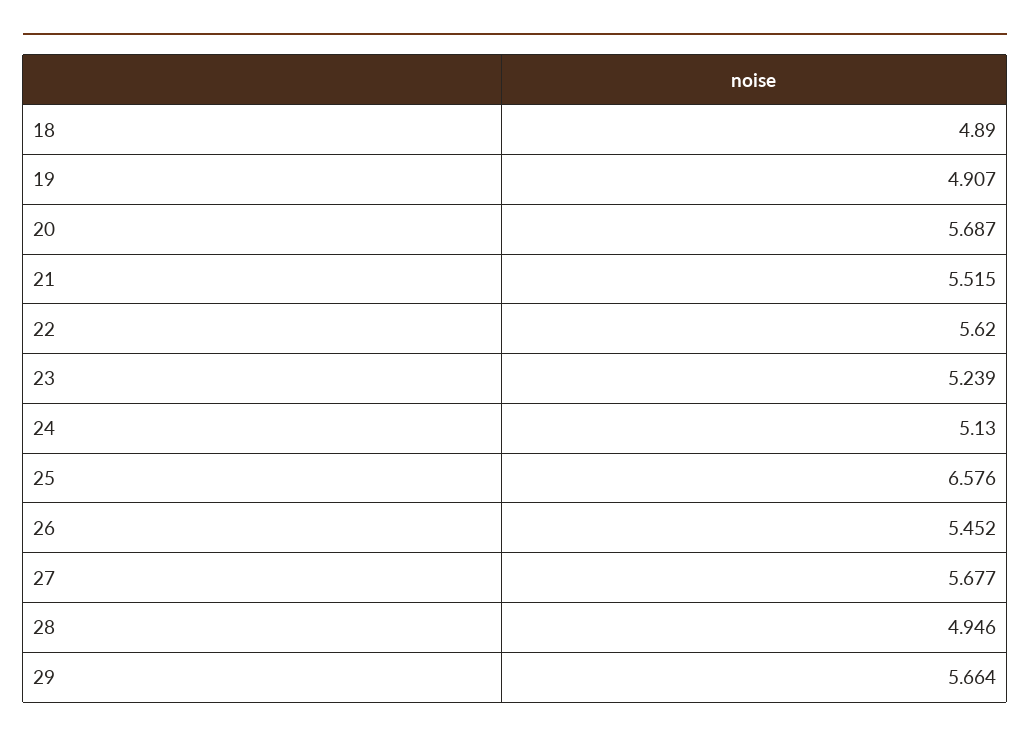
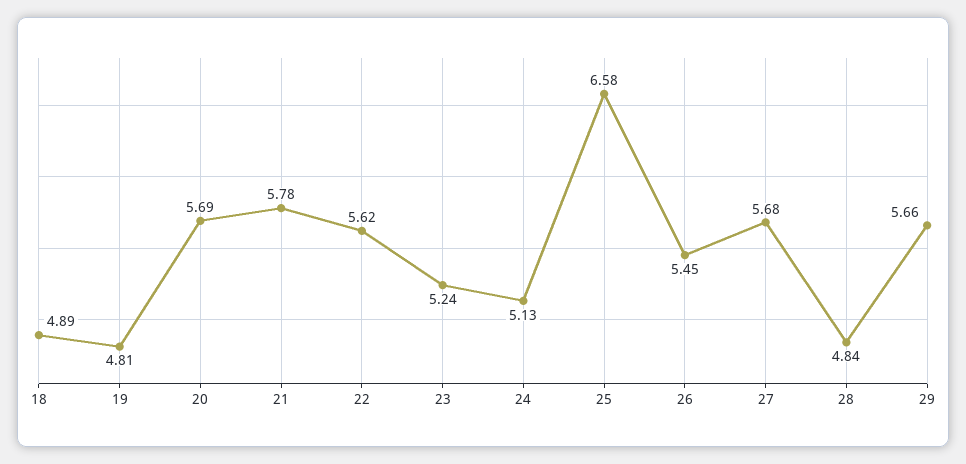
  {
    "18": 4.89,
-   "19": 4.907,
+   "19": 4.81,
    "20": 5.687,
-   "21": 5.515,
+   "21": 5.78,
    "22": 5.62,
    "23": 5.239,
    "24": 5.13,
    "25": 6.576,
    "26": 5.452,
    "27": 5.677,
-   "28": 4.946,
+   "28": 4.84,
    "29": 5.664
  }

